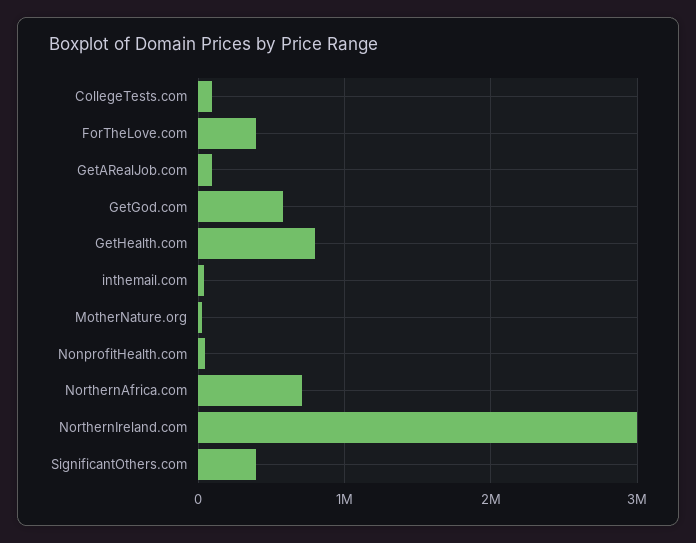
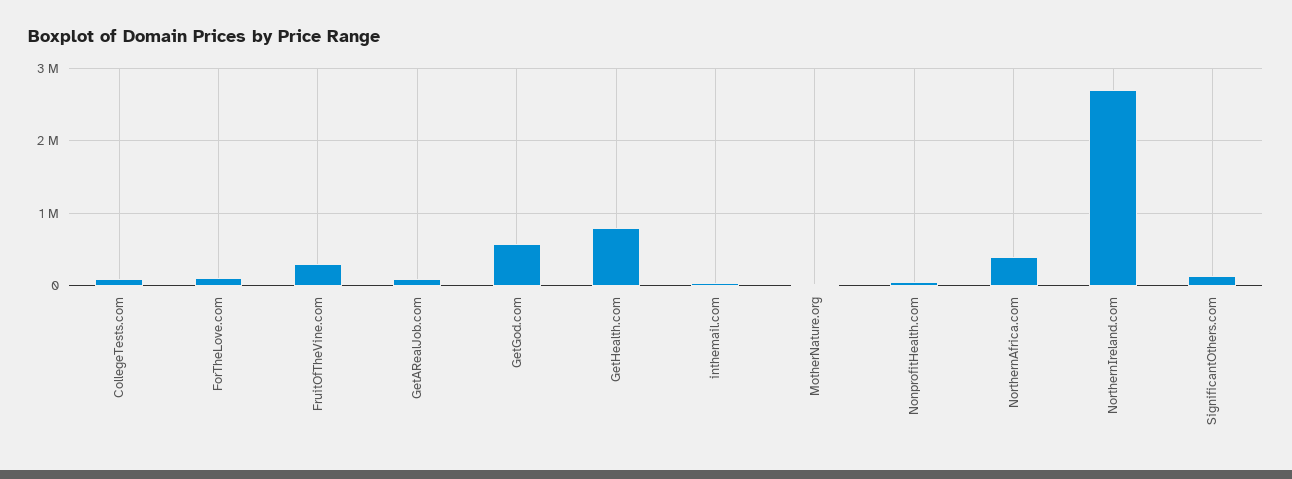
  {
    "CollegeTests.com": 100000,
-   "ForTheLove.com": 400000,
+   "ForTheLove.com": 100000,
    "GetARealJob.com": 100000,
    "GetGod.com": 600000,
    "GetHealth.com": 800000,
    "inthemail.com": 0,
    "MotherNature.org": 0,
    "NonprofitHealth.com": 0,
-   "NorthernAfrica.com": 700000,
+   "NorthernAfrica.com": 400000,
-   "NorthernIreland.com": 3000000,
+   "NorthernIreland.com": 2700000,
-   "SignificantOthers.com": 400000
+   "SignificantOthers.com": 100000,
+   "FruitOfTheVine.com": 300000
  }

